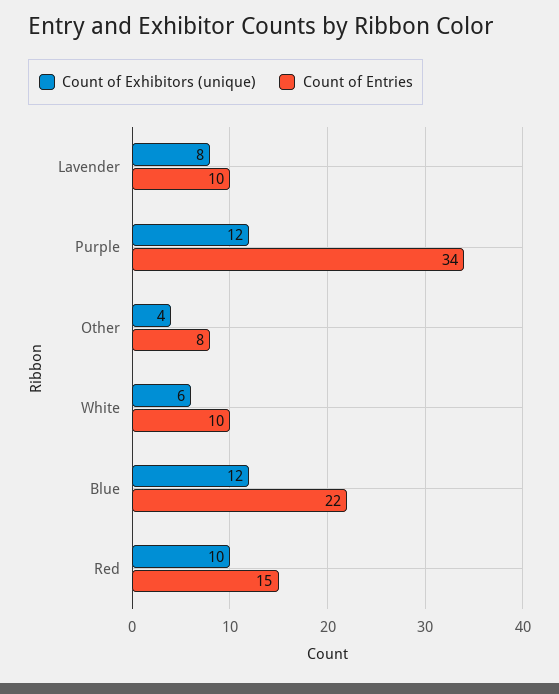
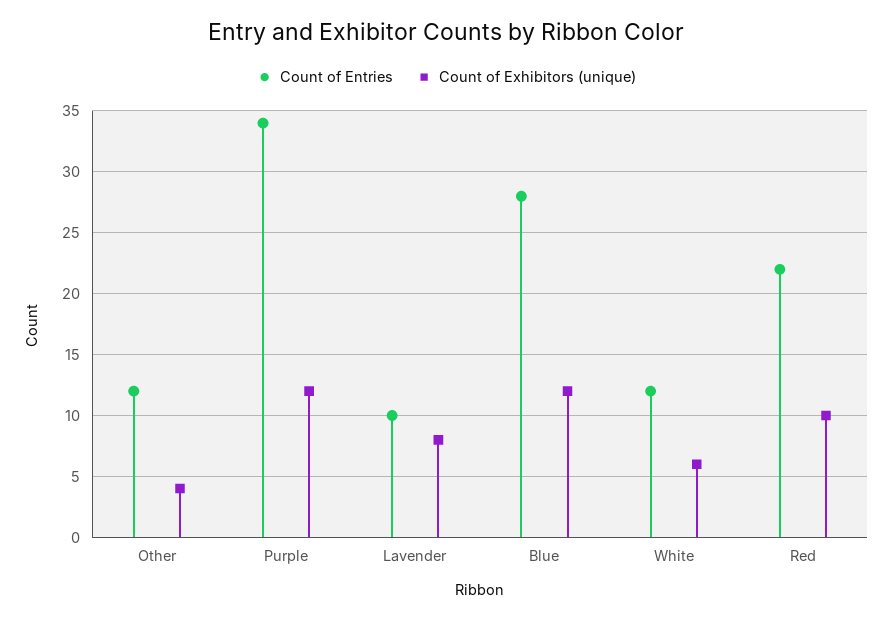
  {
    "Count of Exhibitors (unique)": {
      "Lavender": 8,
      "Purple": 12,
      "Other": 4,
      "White": 6,
      "Blue": 12,
      "Red": 10
    },
    "Count of Entries": {
      "Lavender": 10,
      "Purple": 34,
-     "Other": 8,
+     "Other": 12,
-     "White": 10,
+     "White": 12,
-     "Blue": 22,
+     "Blue": 28,
-     "Red": 15
+     "Red": 22
    }
  }

